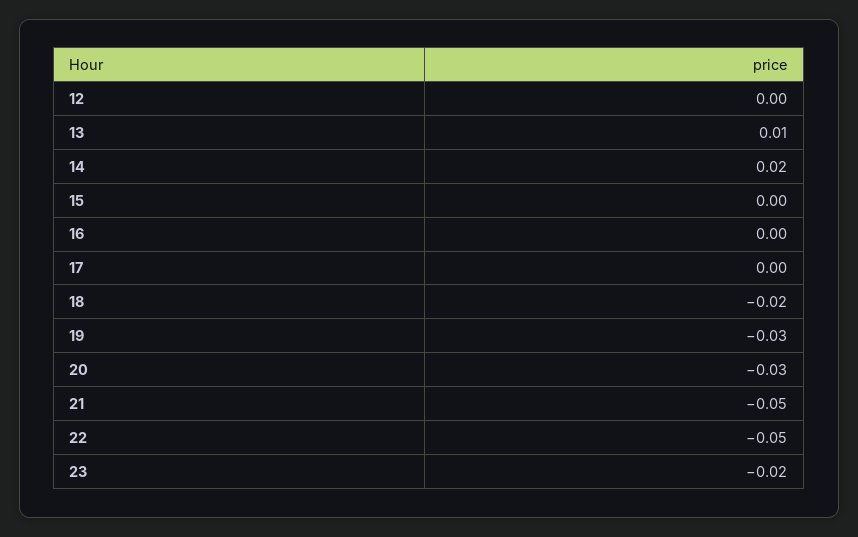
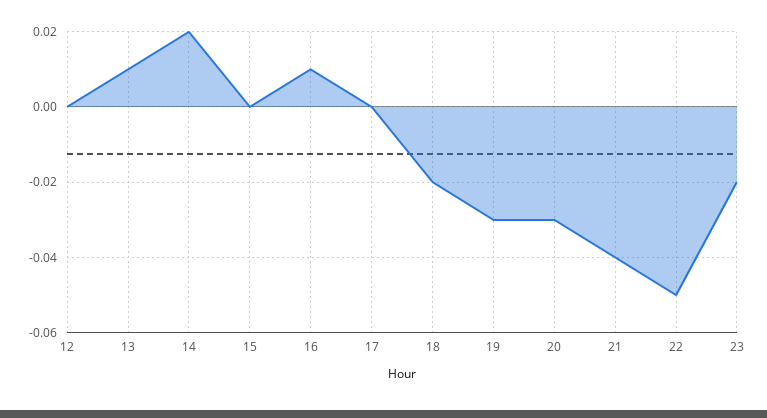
  {
    "12": 0,
    "13": 0.01,
    "14": 0.02,
    "15": 0,
-   "16": 0,
+   "16": 0.01,
    "17": 0,
    "18": -0.02,
    "19": -0.03,
    "20": -0.03,
-   "21": -0.05,
+   "21": -0.04,
    "22": -0.05,
    "23": -0.02
  }

